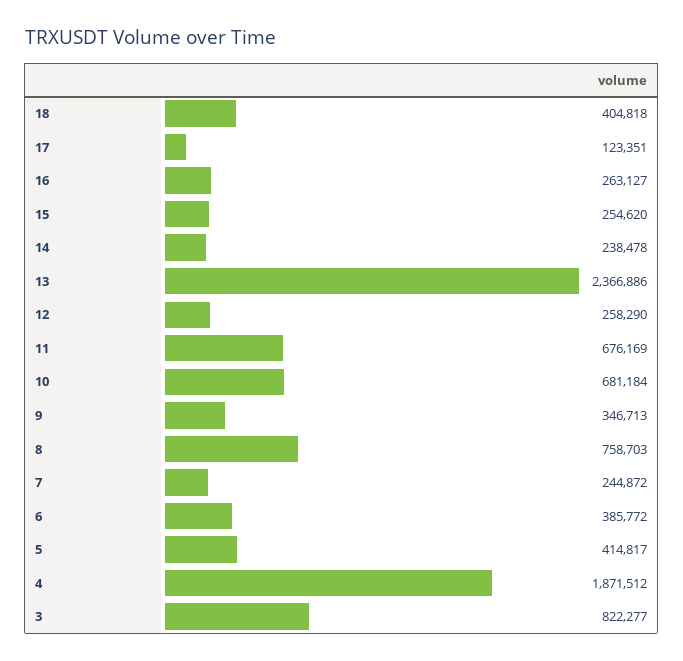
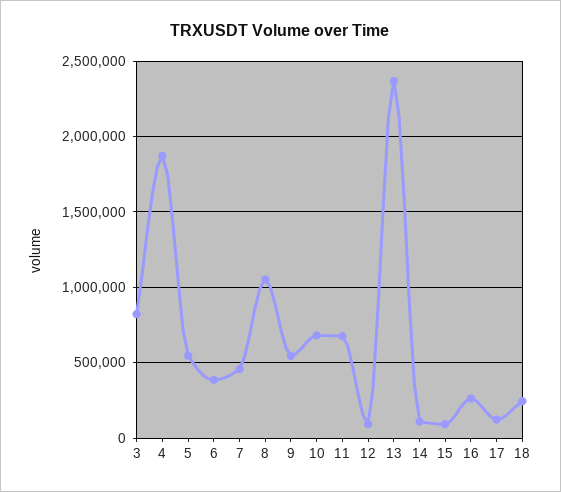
  {
-   "18": 404818,
+   "18": 250000,
    "17": 123351,
    "16": 263127,
-   "15": 254620,
+   "15": 100000,
-   "14": 238478,
+   "14": 100000,
    "13": 2366886,
-   "12": 258290,
+   "12": 100000,
    "11": 676169,
    "10": 681184,
-   "9": 346713,
+   "9": 550000,
-   "8": 758703,
+   "8": 1050000,
-   "7": 244872,
+   "7": 450000,
    "6": 385772,
-   "5": 414817,
+   "5": 550000,
    "4": 1871512,
    "3": 822277
  }

